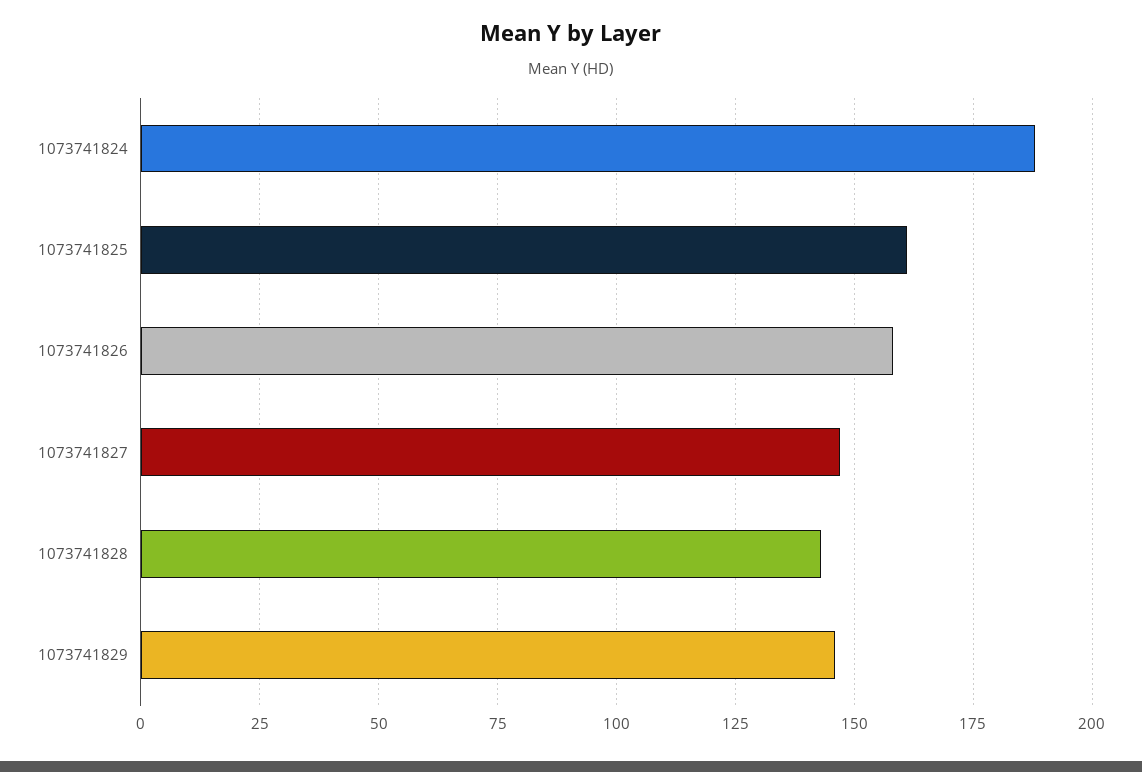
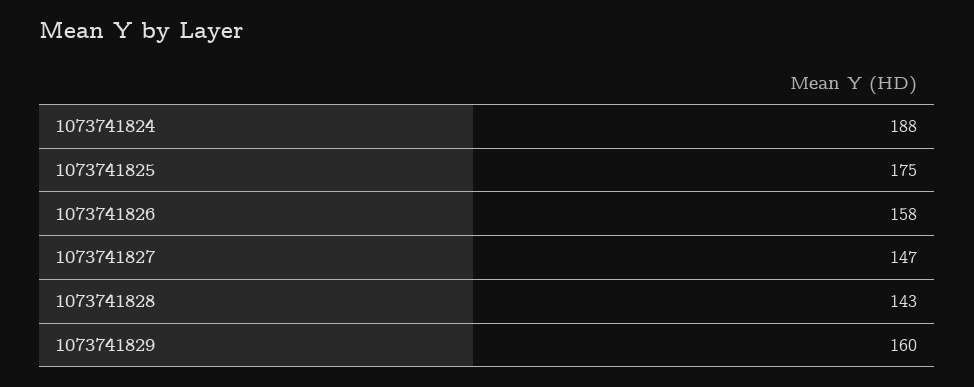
  {
    "1073741824": 188,
-   "1073741825": 160,
+   "1073741825": 175,
    "1073741826": 158,
    "1073741827": 147,
    "1073741828": 143,
-   "1073741829": 145
+   "1073741829": 160
  }

